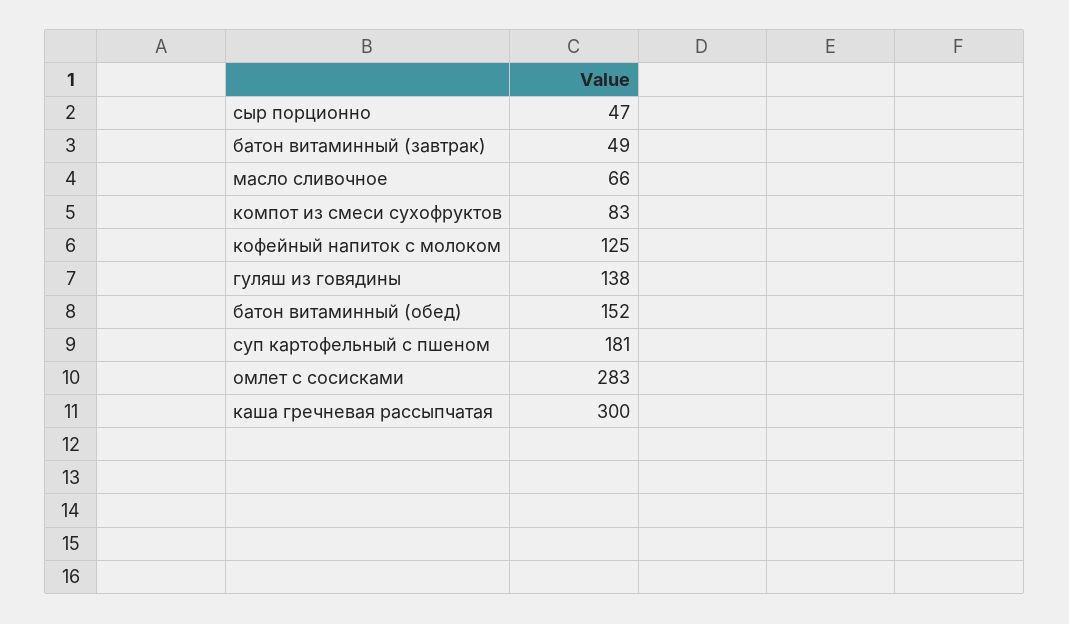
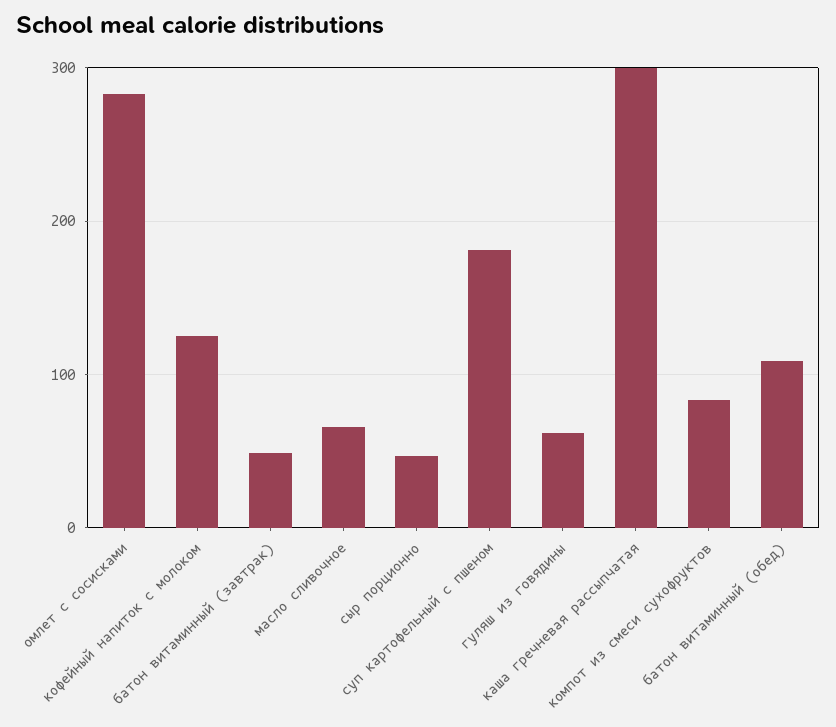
  {
    "сыр порционно": 47,
    "батон витаминный (завтрак)": 49,
    "масло сливочное": 66,
    "компот из смеси сухофруктов": 83,
    "кофейный напиток с молоком": 125,
-   "гуляш из говядины": 138,
+   "гуляш из говядины": 60,
-   "батон витаминный (обед)": 152,
+   "батон витаминный (обед)": 110,
    "суп картофельный с пшеном": 181,
    "омлет с сосисками": 283,
    "каша гречневая рассыпчатая": 300
  }

